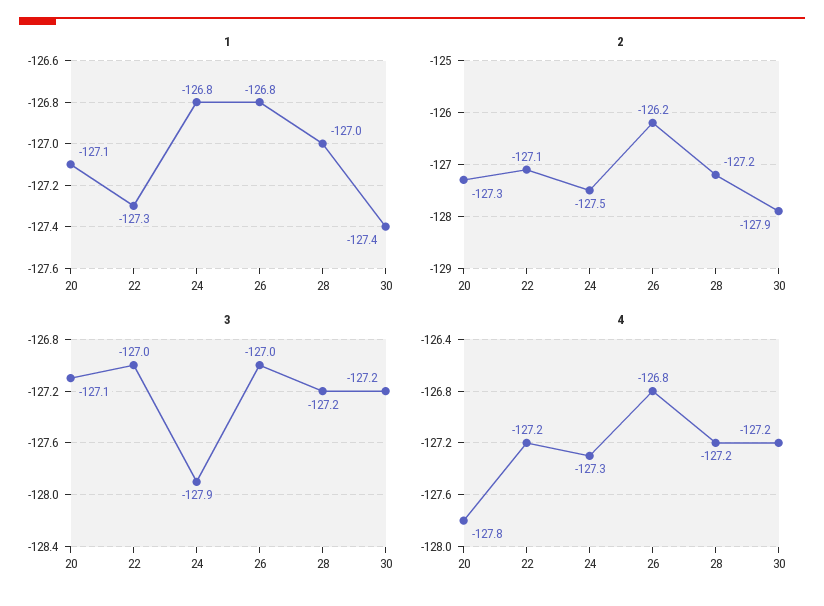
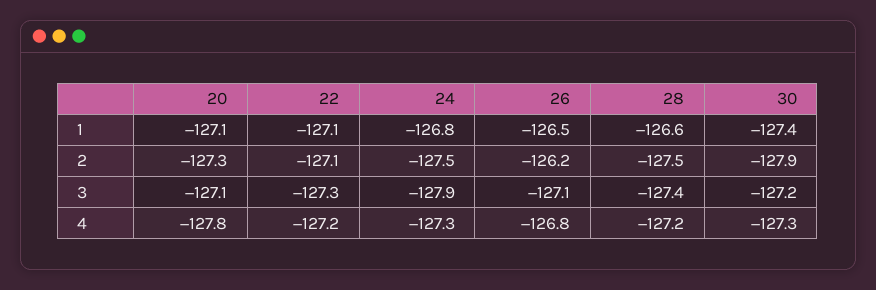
  {
    "1": {
      "20": -127.1,
-     "22": -127.3,
+     "22": -127.1,
      "24": -126.8,
-     "26": -126.8,
+     "26": -126.5,
-     "28": -127,
+     "28": -126.6,
      "30": -127.4
    },
    "2": {
      "20": -127.3,
      "22": -127.1,
      "24": -127.5,
      "26": -126.2,
-     "28": -127.2,
+     "28": -127.5,
      "30": -127.9
    },
    "3": {
      "20": -127.1,
-     "22": -127,
+     "22": -127.3,
      "24": -127.9,
-     "26": -127,
+     "26": -127.1,
-     "28": -127.2,
+     "28": -127.4,
      "30": -127.2
    },
    "4": {
      "20": -127.8,
      "22": -127.2,
      "24": -127.3,
      "26": -126.8,
      "28": -127.2,
-     "30": -127.2
+     "30": -127.3
    }
  }

